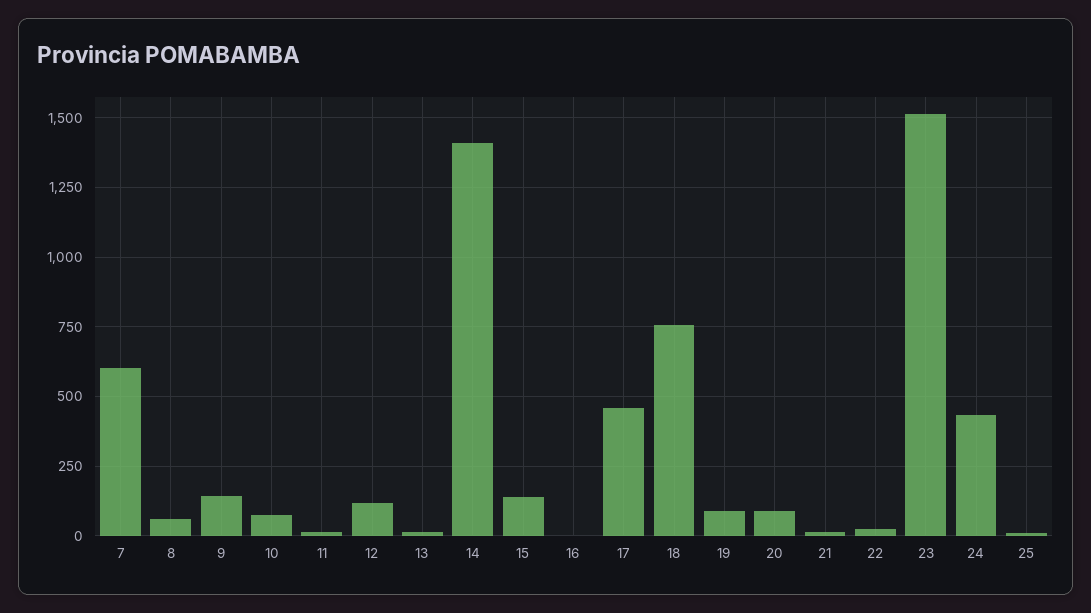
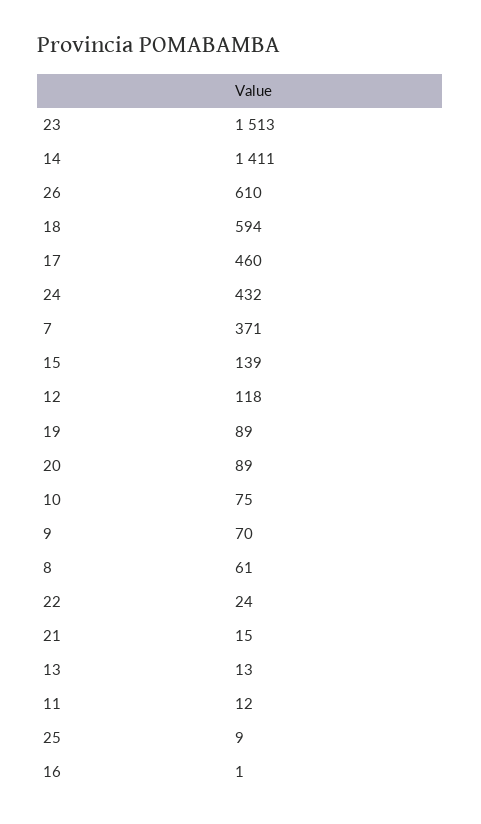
  {
-   "7": 600,
+   "7": 371,
    "8": 61,
-   "9": 150,
+   "9": 70,
    "10": 75,
    "11": 12,
    "12": 118,
    "13": 13,
    "14": 1411,
    "15": 139,
    "16": 1,
    "17": 460,
-   "18": 750,
+   "18": 594,
    "19": 89,
    "20": 89,
    "21": 15,
    "22": 24,
    "23": 1513,
    "24": 432,
-   "25": 9
+   "25": 9,
+   "26": 610
  }

